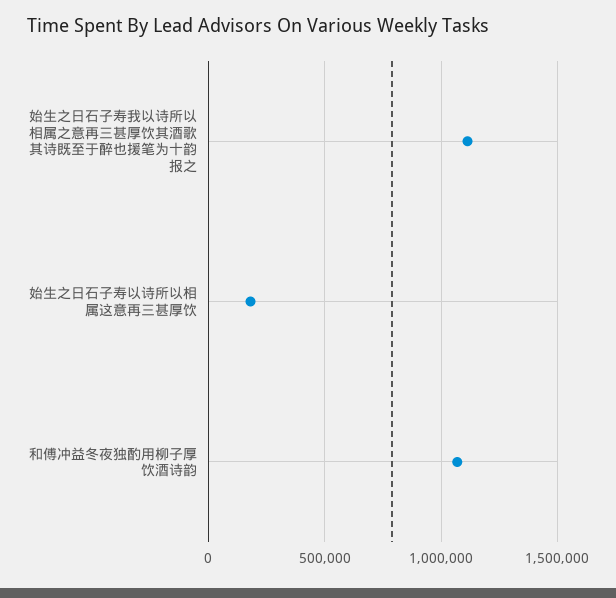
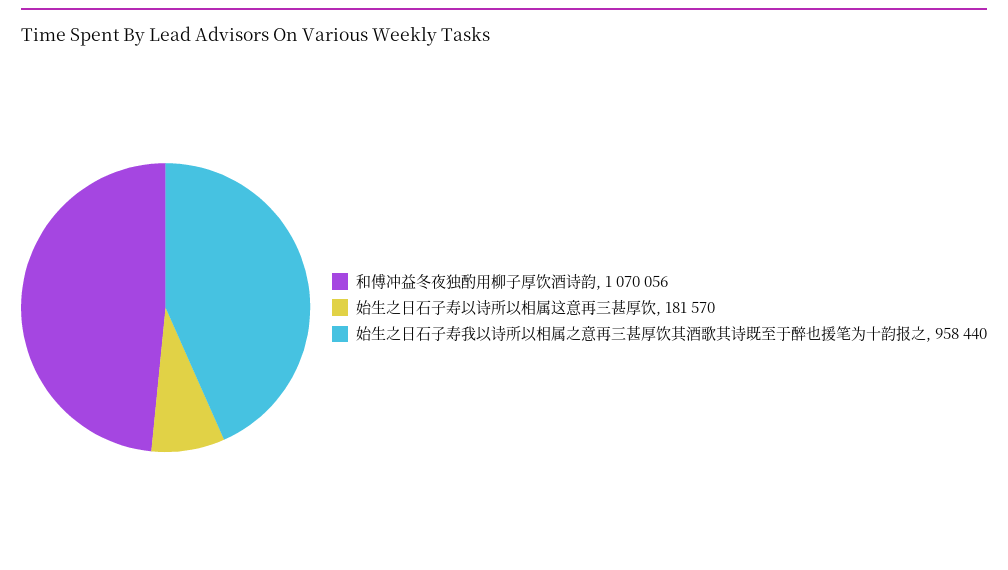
  {
-   "始生之日石子寿我以诗所以相属之意再三甚厚饮其酒歌其诗既至于醉也援笔为十韵报之": 1100000,
+   "始生之日石子寿我以诗所以相属之意再三甚厚饮其酒歌其诗既至于醉也援笔为十韵报之": 958440,
    "始生之日石子寿以诗所以相属这意再三甚厚饮": 181570,
    "和傅冲益冬夜独酌用柳子厚饮酒诗韵": 1070056
  }

